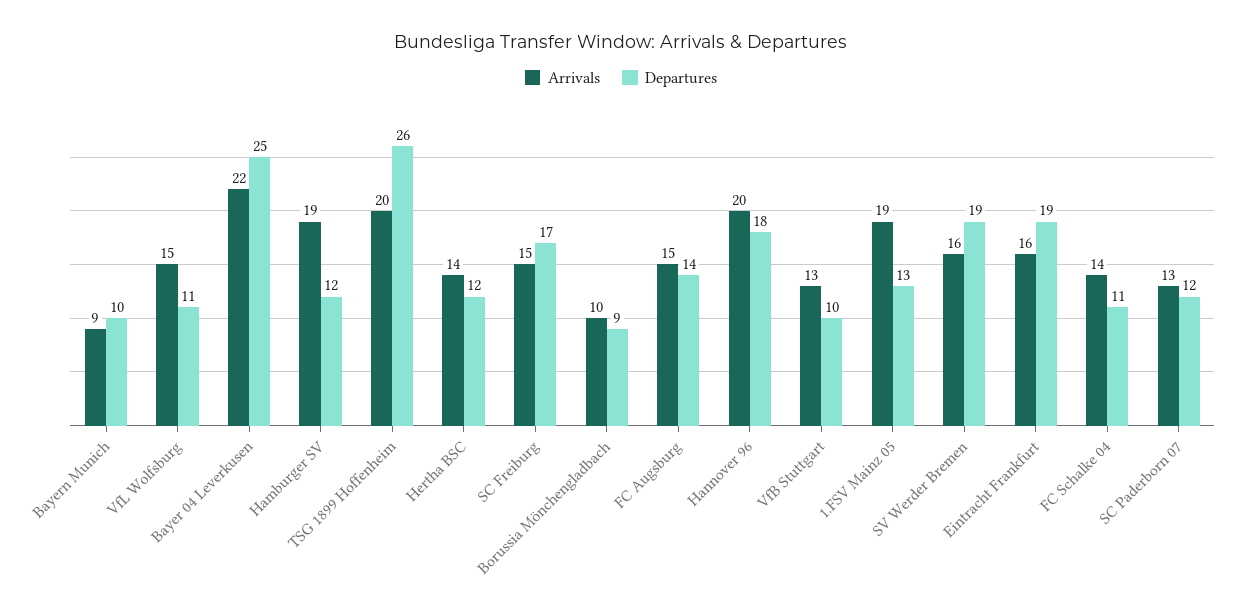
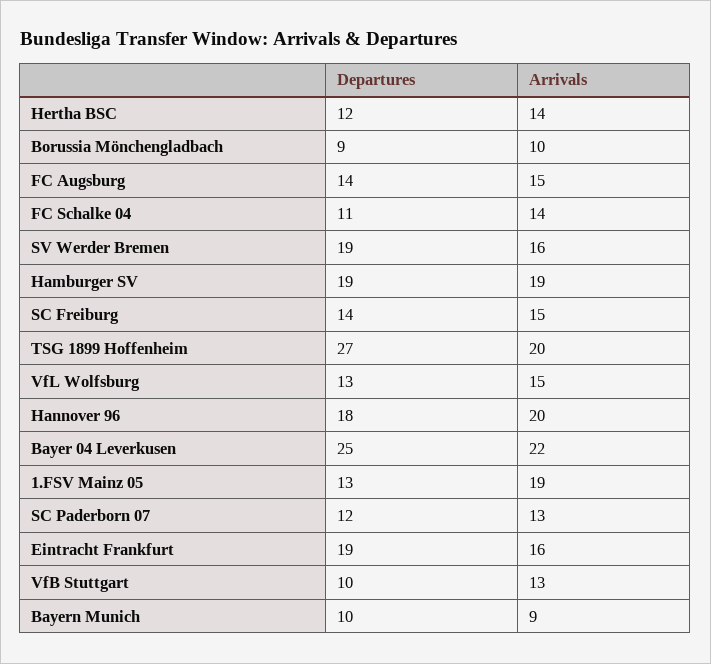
  {
    "Arrivals": {
      "Bayern Munich": 9,
      "VfL Wolfsburg": 15,
      "Bayer 04 Leverkusen": 22,
      "Hamburger SV": 19,
      "TSG 1899 Hoffenheim": 20,
      "Hertha BSC": 14,
      "SC Freiburg": 15,
      "Borussia Mönchengladbach": 10,
      "FC Augsburg": 15,
      "Hannover 96": 20,
      "VfB Stuttgart": 13,
      "1.FSV Mainz 05": 19,
      "SV Werder Bremen": 16,
      "Eintracht Frankfurt": 16,
      "FC Schalke 04": 14,
      "SC Paderborn 07": 13
    },
    "Departures": {
      "Bayern Munich": 10,
-     "VfL Wolfsburg": 11,
+     "VfL Wolfsburg": 13,
      "Bayer 04 Leverkusen": 25,
-     "Hamburger SV": 12,
+     "Hamburger SV": 19,
-     "TSG 1899 Hoffenheim": 26,
+     "TSG 1899 Hoffenheim": 27,
      "Hertha BSC": 12,
-     "SC Freiburg": 17,
+     "SC Freiburg": 14,
      "Borussia Mönchengladbach": 9,
      "FC Augsburg": 14,
      "Hannover 96": 18,
      "VfB Stuttgart": 10,
      "1.FSV Mainz 05": 13,
      "SV Werder Bremen": 19,
      "Eintracht Frankfurt": 19,
      "FC Schalke 04": 11,
      "SC Paderborn 07": 12
    }
  }

